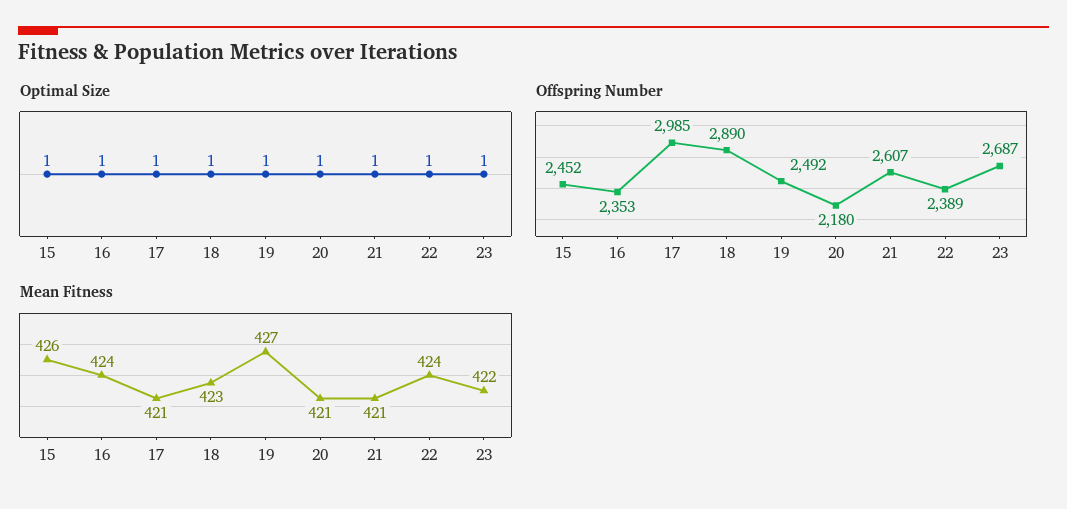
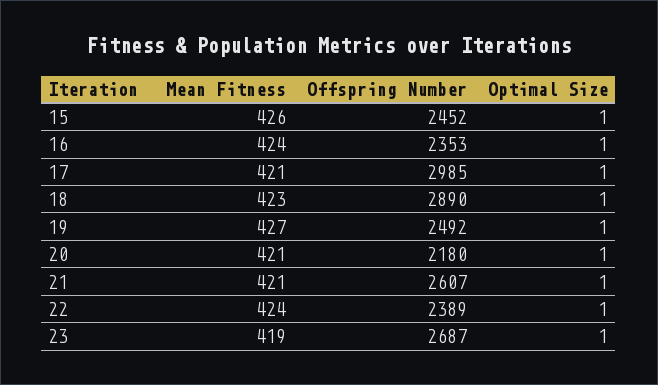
  {
    "Optimal Size": {
      "15": 1,
      "16": 1,
      "17": 1,
      "18": 1,
      "19": 1,
      "20": 1,
      "21": 1,
      "22": 1,
      "23": 1
    },
    "Offspring Number": {
      "15": 2452,
      "16": 2353,
      "17": 2985,
      "18": 2890,
      "19": 2492,
      "20": 2180,
      "21": 2607,
      "22": 2389,
      "23": 2687
    },
    "Mean Fitness": {
      "15": 426,
      "16": 424,
      "17": 421,
      "18": 423,
      "19": 427,
      "20": 421,
      "21": 421,
      "22": 424,
-     "23": 422
+     "23": 419
    }
  }

